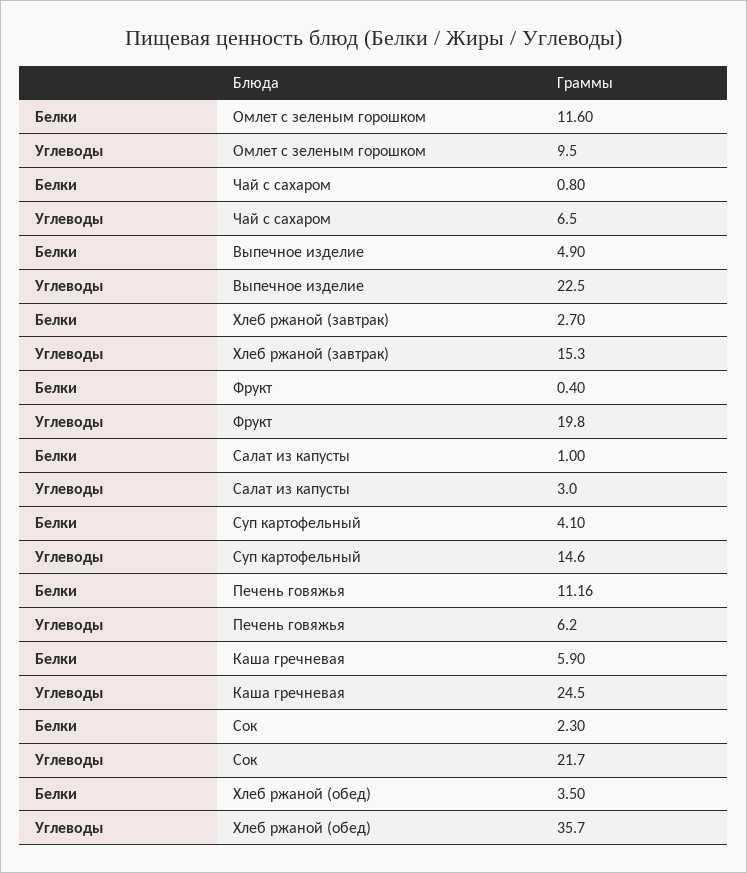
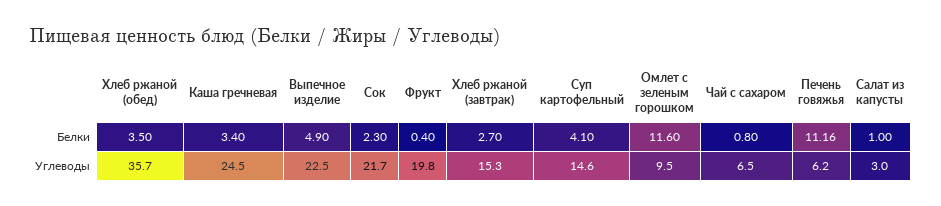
  {
    "Белки": {
      "Омлет с зеленым горошком": 11.6,
      "Чай с сахаром": 0.8,
      "Выпечное изделие": 4.9,
      "Хлеб ржаной (завтрак)": 2.7,
      "Фрукт": 0.4,
      "Салат из капусты": 1,
      "Суп картофельный": 4.1,
      "Печень говяжья": 11.16,
-     "Каша гречневая": 5.9,
+     "Каша гречневая": 3.4,
      "Сок": 2.3,
      "Хлеб ржаной (обед)": 3.5
    },
    "Углеводы": {
      "Омлет с зеленым горошком": 9.5,
      "Чай с сахаром": 6.5,
      "Выпечное изделие": 22.5,
      "Хлеб ржаной (завтрак)": 15.3,
      "Фрукт": 19.8,
      "Салат из капусты": 3,
      "Суп картофельный": 14.6,
      "Печень говяжья": 6.2,
      "Каша гречневая": 24.5,
      "Сок": 21.7,
      "Хлеб ржаной (обед)": 35.7
    }
  }

